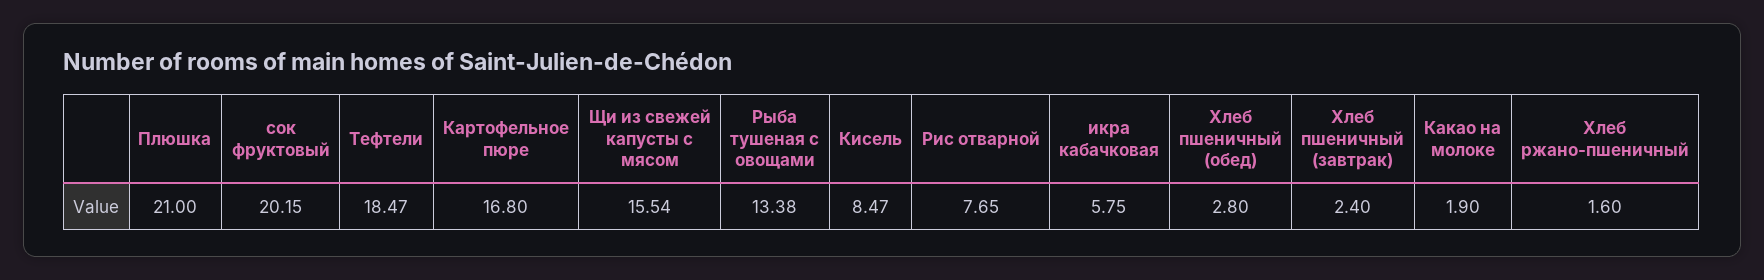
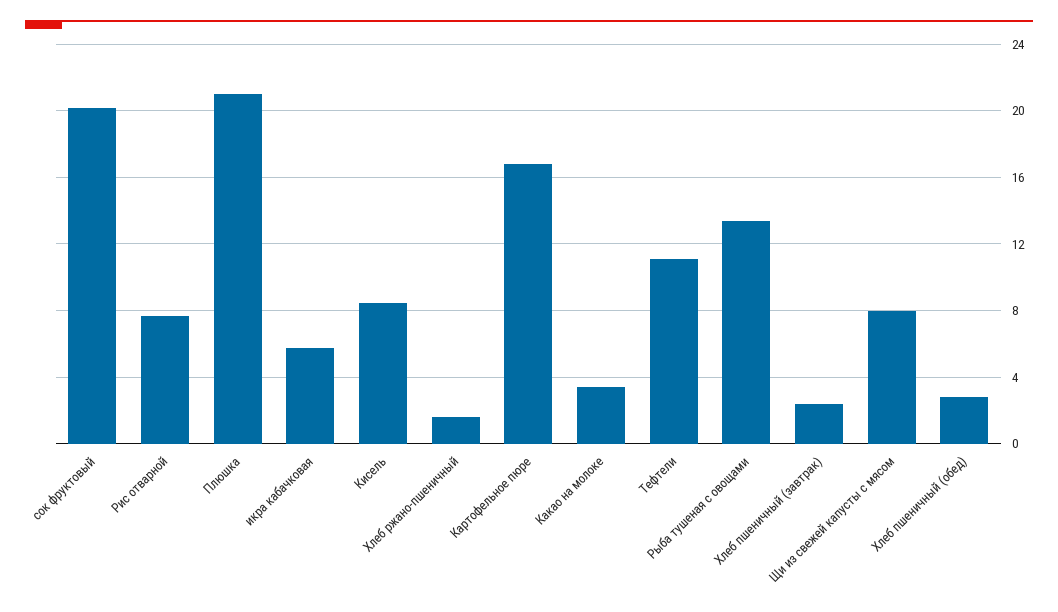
  {
    "Плюшка": 21,
    "сок фруктовый": 20.15,
-   "Тефтели": 18.47,
+   "Тефтели": 11,
    "Картофельное пюре": 16.8,
-   "Щи из свежей капусты с мясом": 15.54,
+   "Щи из свежей капусты с мясом": 8,
    "Рыба тушеная с овощами": 13.38,
    "Кисель": 8.47,
    "Рис отварной": 7.65,
    "икра кабачковая": 5.75,
    "Хлеб пшеничный (обед)": 2.8,
    "Хлеб пшеничный (завтрак)": 2.4,
-   "Какао на молоке": 1.9,
+   "Какао на молоке": 3.5,
    "Хлеб ржано-пшеничный": 1.6
  }

